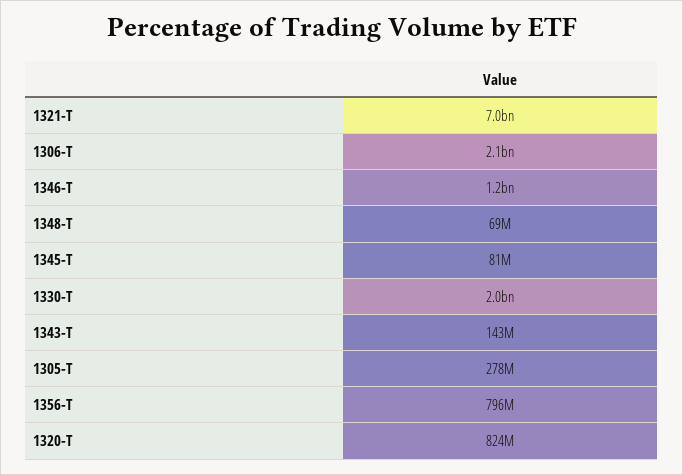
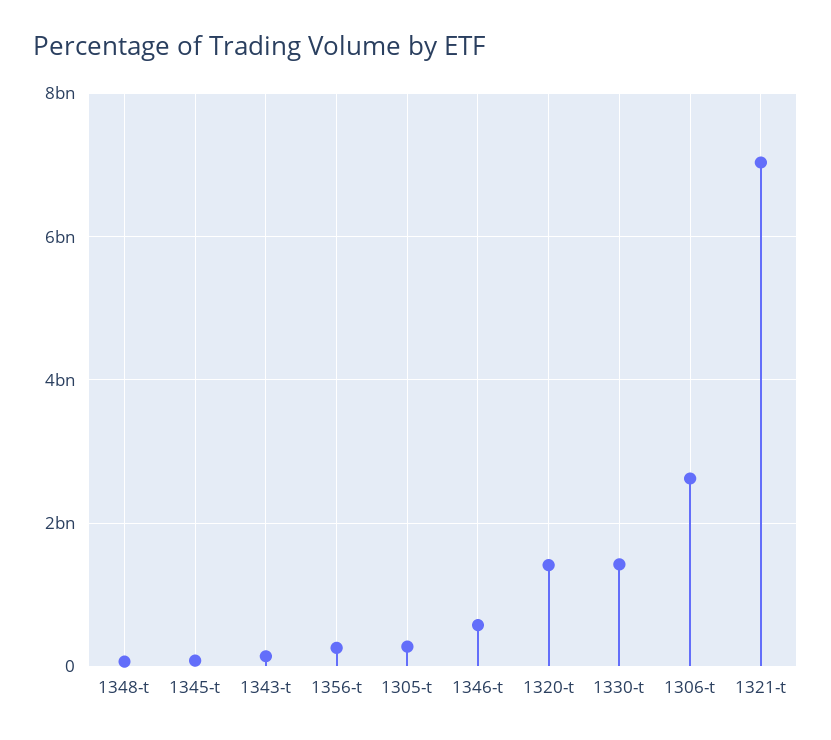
  {
    "1321-T": 7000000000,
-   "1306-T": 2100000000,
+   "1306-T": 2600000000,
-   "1346-T": 1200000000,
+   "1346-T": 600000000,
    "1348-T": 69000000,
    "1345-T": 81000000,
-   "1330-T": 2000000000,
+   "1330-T": 1400000000,
    "1343-T": 143000000,
    "1305-T": 278000000,
-   "1356-T": 796000000,
+   "1356-T": 200000000,
-   "1320-T": 824000000
+   "1320-T": 1400000000
  }

